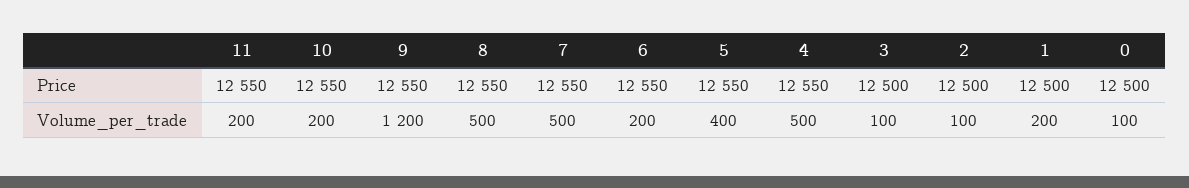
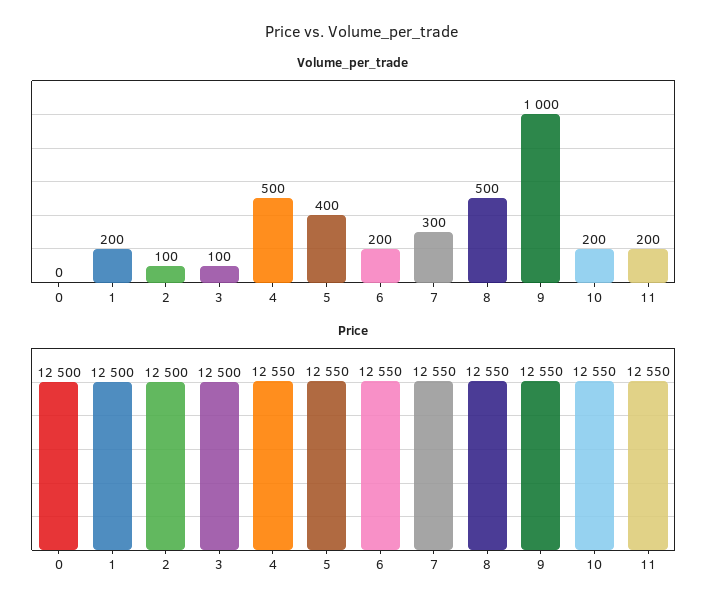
  {
    "Price": {
      "11": 12550,
      "10": 12550,
      "9": 12550,
      "8": 12550,
      "7": 12550,
      "6": 12550,
      "5": 12550,
      "4": 12550,
      "3": 12500,
      "2": 12500,
      "1": 12500,
      "0": 12500
    },
    "Volume_per_trade": {
      "11": 200,
      "10": 200,
-     "9": 1200,
+     "9": 1000,
      "8": 500,
-     "7": 500,
+     "7": 300,
      "6": 200,
      "5": 400,
      "4": 500,
      "3": 100,
      "2": 100,
      "1": 200,
-     "0": 100
+     "0": 0
    }
  }

